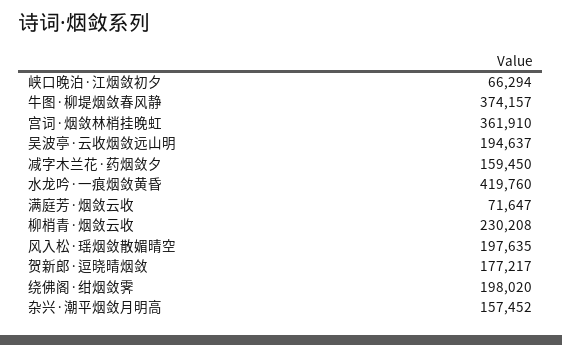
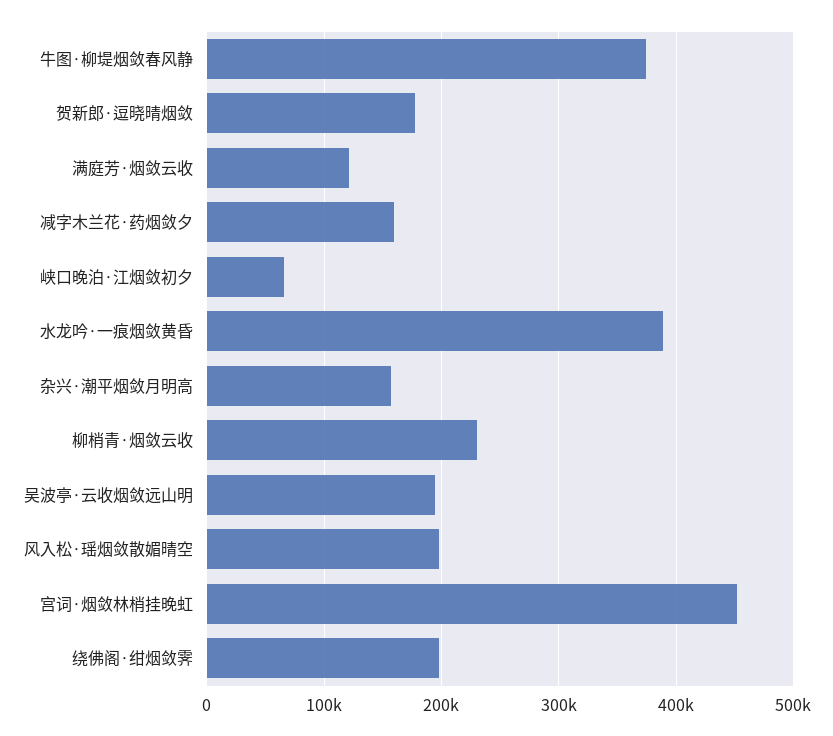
  {
    "峡口晚泊·江烟敛初夕": 66294,
    "牛图·柳堤烟敛春风静": 374157,
-   "宫词·烟敛林梢挂晚虹": 361910,
+   "宫词·烟敛林梢挂晚虹": 450000,
    "吴波亭·云收烟敛远山明": 194637,
    "减字木兰花·药烟敛夕": 159450,
-   "水龙吟·一痕烟敛黄昏": 419760,
+   "水龙吟·一痕烟敛黄昏": 390000,
-   "满庭芳·烟敛云收": 71647,
+   "满庭芳·烟敛云收": 120000,
    "柳梢青·烟敛云收": 230208,
    "风入松·瑶烟敛散媚晴空": 197635,
    "贺新郎·逗晓晴烟敛": 177217,
    "绕佛阁·绀烟敛霁": 198020,
    "杂兴·潮平烟敛月明高": 157452
  }

